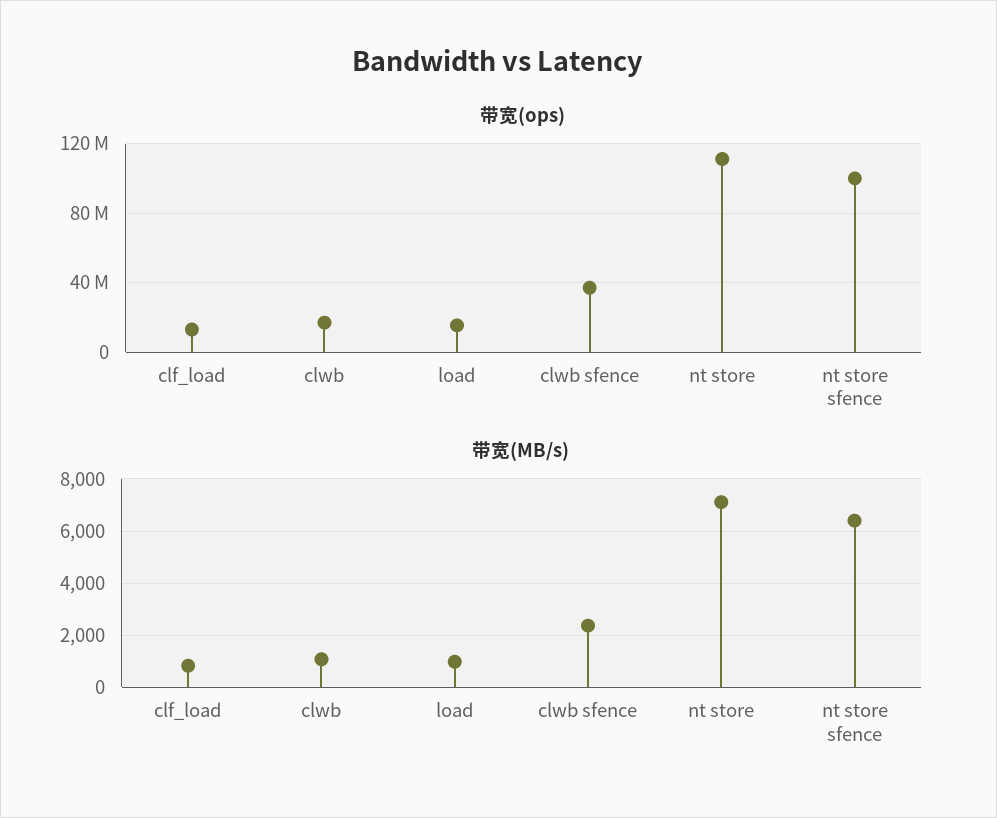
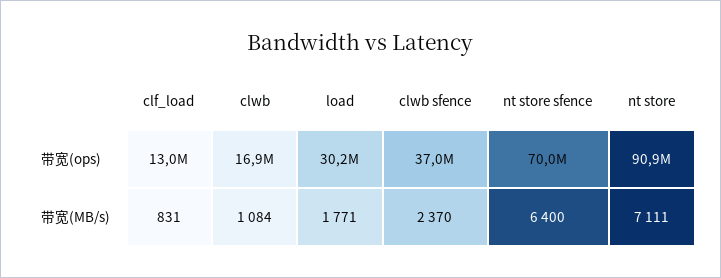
  {
    "带宽(ops)": {
      "clf_load": 13000000,
      "clwb": 16900000,
-     "load": 15000000,
+     "load": 30200000,
      "clwb sfence": 37000000,
-     "nt store": 110000000,
+     "nt store": 90900000,
-     "nt store sfence": 100000000
+     "nt store sfence": 70000000
    },
    "带宽(MB/s)": {
      "clf_load": 831,
      "clwb": 1084,
-     "load": 1000,
+     "load": 1771,
      "clwb sfence": 2370,
      "nt store": 7111,
      "nt store sfence": 6400
    }
  }

